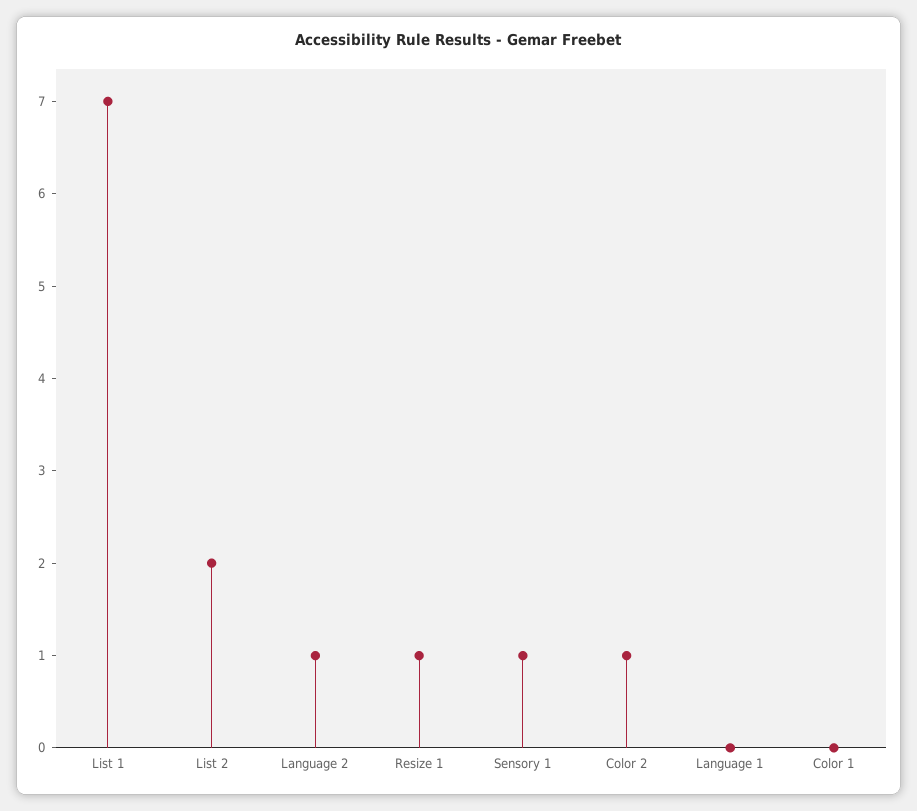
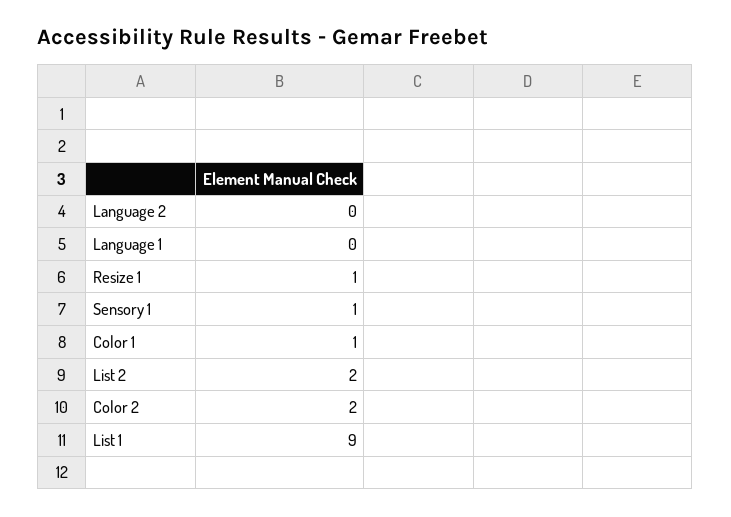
  {
-   "List 1": 7,
+   "List 1": 9,
    "List 2": 2,
-   "Language 2": 1,
+   "Language 2": 0,
    "Resize 1": 1,
    "Sensory 1": 1,
-   "Color 2": 1,
+   "Color 2": 2,
    "Language 1": 0,
-   "Color 1": 0
+   "Color 1": 1
  }

